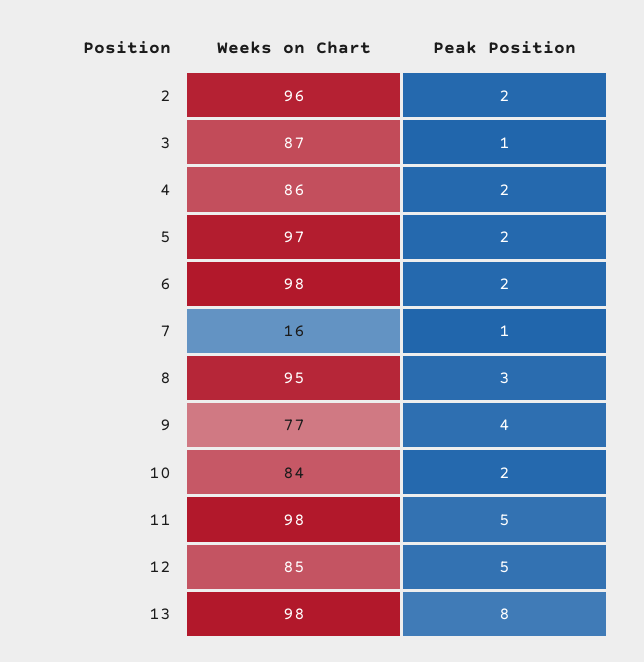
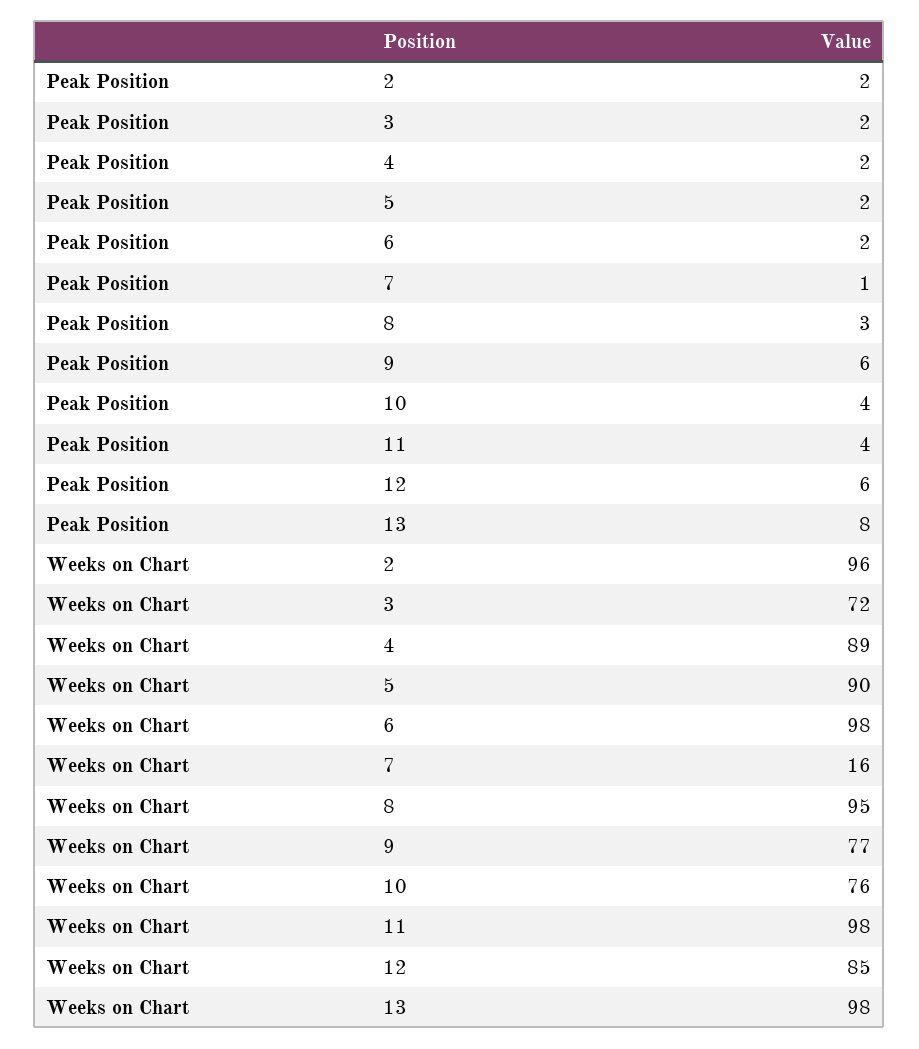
  {
    "Weeks on Chart": {
      "2": 96,
-     "3": 87,
+     "3": 72,
-     "4": 86,
+     "4": 89,
-     "5": 97,
+     "5": 90,
      "6": 98,
      "7": 16,
      "8": 95,
      "9": 77,
-     "10": 84,
+     "10": 76,
      "11": 98,
      "12": 85,
      "13": 98
    },
    "Peak Position": {
      "2": 2,
-     "3": 1,
+     "3": 2,
      "4": 2,
      "5": 2,
      "6": 2,
      "7": 1,
      "8": 3,
-     "9": 4,
+     "9": 6,
-     "10": 2,
+     "10": 4,
-     "11": 5,
+     "11": 4,
-     "12": 5,
+     "12": 6,
      "13": 8
    }
  }

